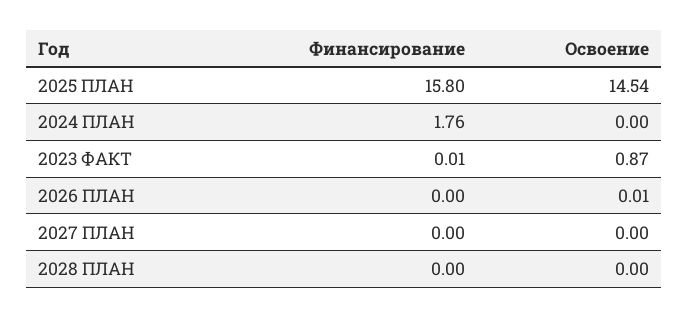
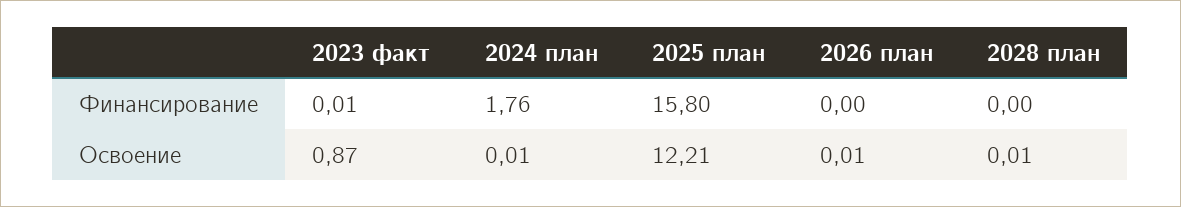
  {
    "Финансирование": {
      "2025 ПЛАН": 15.8,
      "2024 ПЛАН": 1.76,
      "2023 ФАКТ": 0.01,
      "2026 ПЛАН": 0,
-     "2027 ПЛАН": 0,
      "2028 ПЛАН": 0
    },
    "Освоение": {
-     "2025 ПЛАН": 14.54,
+     "2025 ПЛАН": 12.21,
-     "2024 ПЛАН": 0,
+     "2024 ПЛАН": 0.01,
      "2023 ФАКТ": 0.87,
      "2026 ПЛАН": 0.01,
-     "2027 ПЛАН": 0,
-     "2028 ПЛАН": 0
+     "2028 ПЛАН": 0.01
    }
  }

